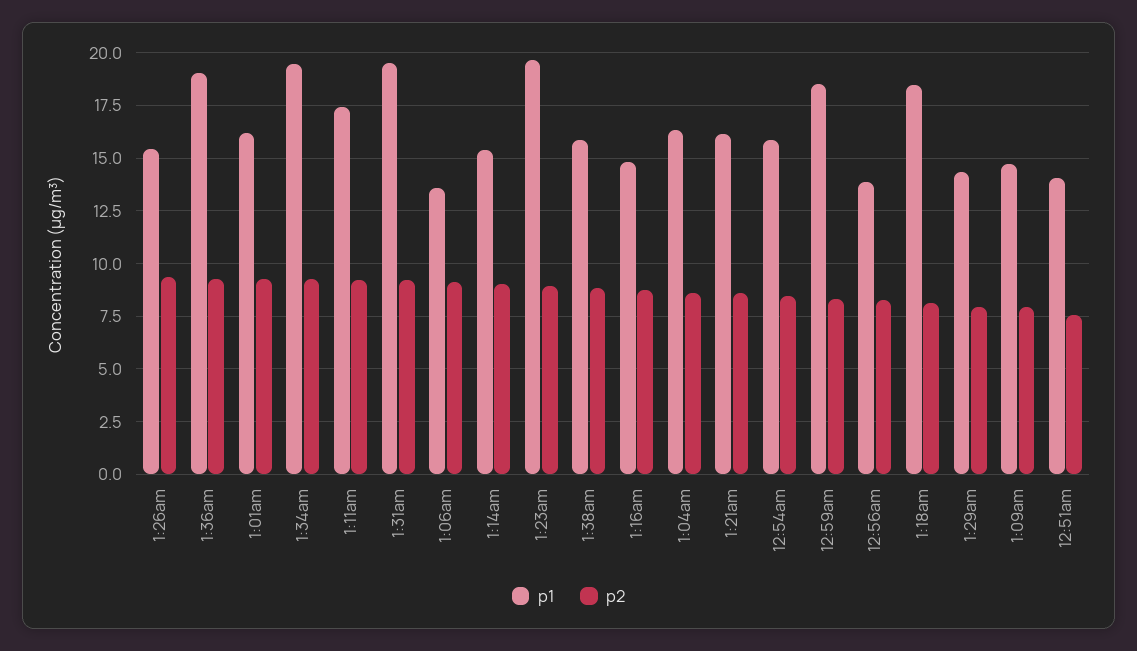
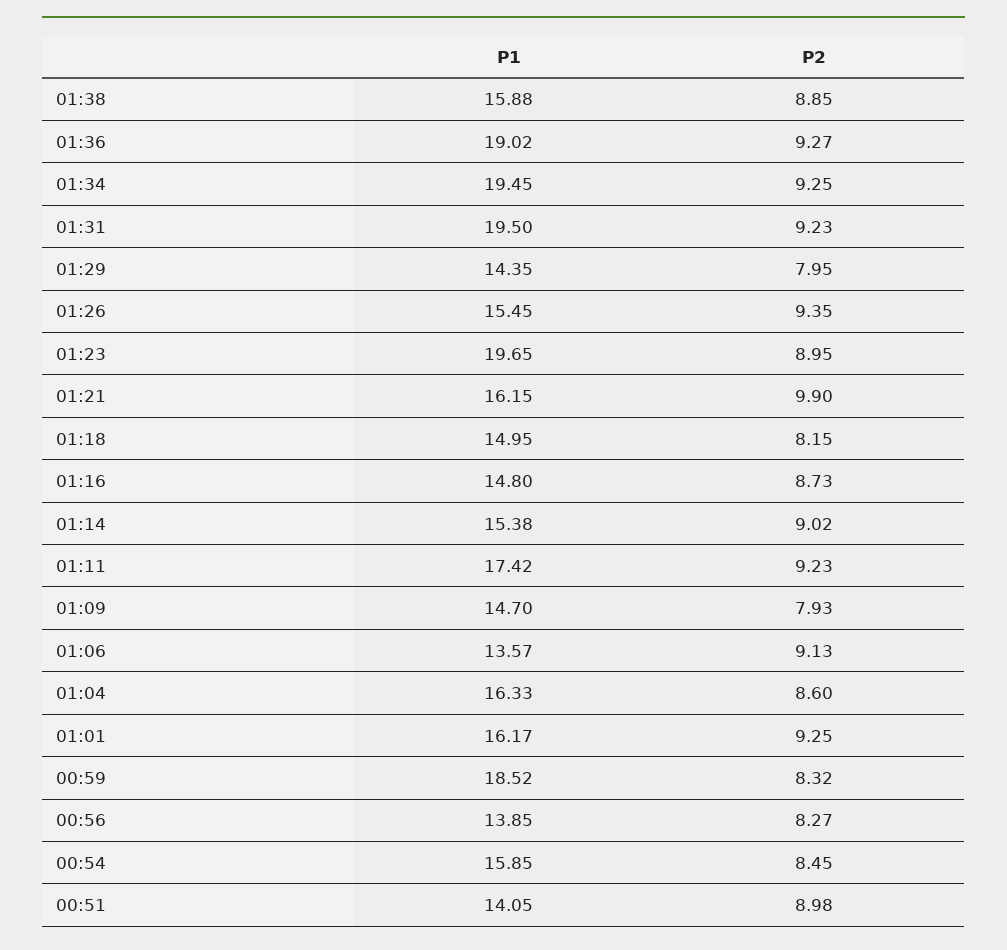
  {
    "p1": {
      "1:26am": 15.45,
      "1:36am": 19.02,
      "1:01am": 16.17,
      "1:34am": 19.45,
      "1:11am": 17.42,
      "1:31am": 19.5,
      "1:06am": 13.57,
      "1:14am": 15.38,
      "1:23am": 19.65,
      "1:38am": 15.88,
      "1:16am": 14.8,
      "1:04am": 16.33,
      "1:21am": 16.15,
      "12:54am": 15.85,
      "12:59am": 18.52,
      "12:56am": 13.85,
-     "1:18am": 18.5,
+     "1:18am": 14.95,
      "1:29am": 14.35,
      "1:09am": 14.7,
      "12:51am": 14.05
    },
    "p2": {
      "1:26am": 9.35,
      "1:36am": 9.27,
      "1:01am": 9.25,
      "1:34am": 9.25,
      "1:11am": 9.23,
      "1:31am": 9.23,
      "1:06am": 9.13,
      "1:14am": 9.02,
      "1:23am": 8.95,
      "1:38am": 8.85,
      "1:16am": 8.73,
      "1:04am": 8.6,
-     "1:21am": 8.5,
+     "1:21am": 9.9,
      "12:54am": 8.45,
      "12:59am": 8.32,
      "12:56am": 8.27,
      "1:18am": 8.15,
      "1:29am": 7.95,
      "1:09am": 7.93,
-     "12:51am": 7.5
+     "12:51am": 8.98
    }
  }

